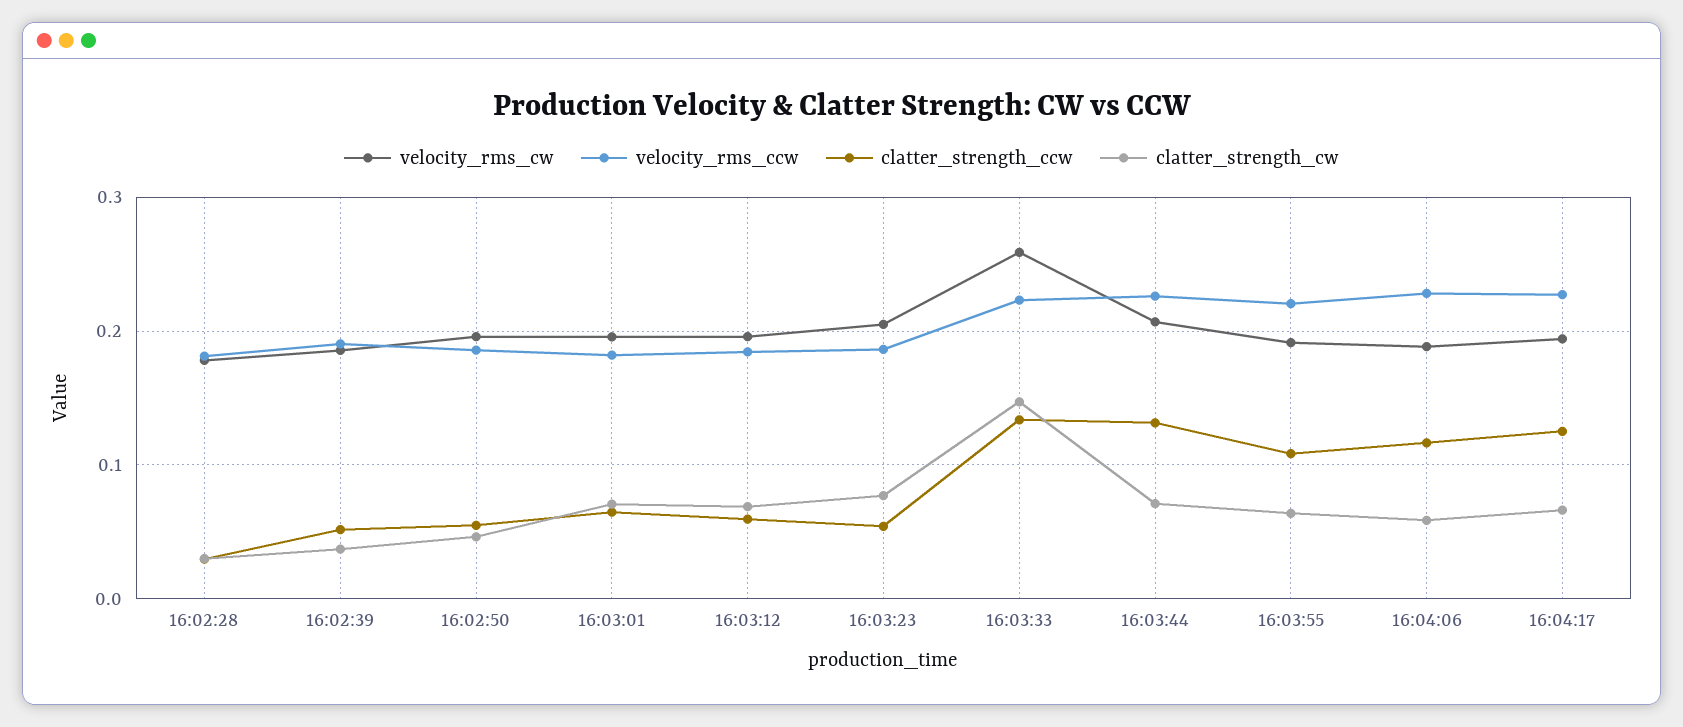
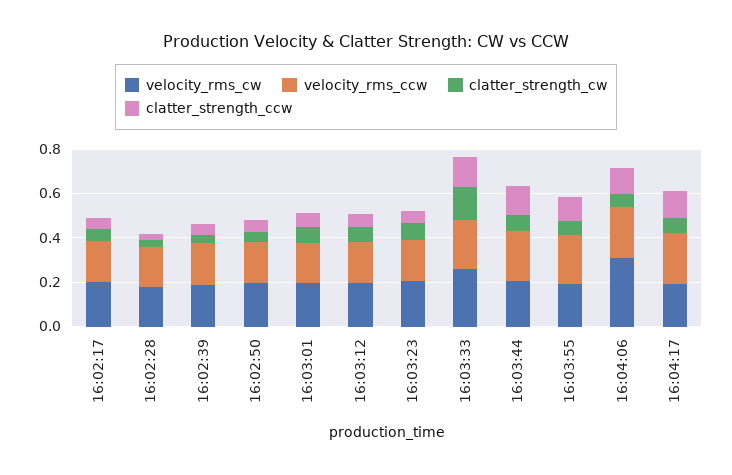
  {
    "velocity_rms_cw": {
      "16:02:28": 0.18,
      "16:02:39": 0.19,
      "16:02:50": 0.2,
      "16:03:01": 0.2,
      "16:03:12": 0.2,
      "16:03:23": 0.2,
      "16:03:33": 0.26,
      "16:03:44": 0.21,
      "16:03:55": 0.19,
-     "16:04:06": 0.19,
+     "16:04:06": 0.3,
-     "16:04:17": 0.19
+     "16:04:17": 0.19,
+     "16:02:17": 0.2
    },
    "velocity_rms_ccw": {
      "16:02:28": 0.18,
      "16:02:39": 0.19,
      "16:02:50": 0.19,
      "16:03:01": 0.18,
      "16:03:12": 0.18,
      "16:03:23": 0.19,
      "16:03:33": 0.22,
      "16:03:44": 0.23,
      "16:03:55": 0.22,
      "16:04:06": 0.23,
-     "16:04:17": 0.23
+     "16:04:17": 0.23,
+     "16:02:17": 0.2
    },
    "clatter_strength_ccw": {
      "16:02:28": 0.03,
      "16:02:39": 0.05,
      "16:02:50": 0.05,
      "16:03:01": 0.06,
      "16:03:12": 0.06,
      "16:03:23": 0.05,
      "16:03:33": 0.13,
      "16:03:44": 0.13,
      "16:03:55": 0.11,
      "16:04:06": 0.12,
-     "16:04:17": 0.13
+     "16:04:17": 0.13,
+     "16:02:17": 0.05
    },
    "clatter_strength_cw": {
      "16:02:28": 0.03,
      "16:02:39": 0.04,
      "16:02:50": 0.05,
      "16:03:01": 0.07,
      "16:03:12": 0.07,
      "16:03:23": 0.08,
      "16:03:33": 0.15,
      "16:03:44": 0.07,
      "16:03:55": 0.06,
      "16:04:06": 0.06,
-     "16:04:17": 0.07
+     "16:04:17": 0.07,
+     "16:02:17": 0.05
    }
  }

